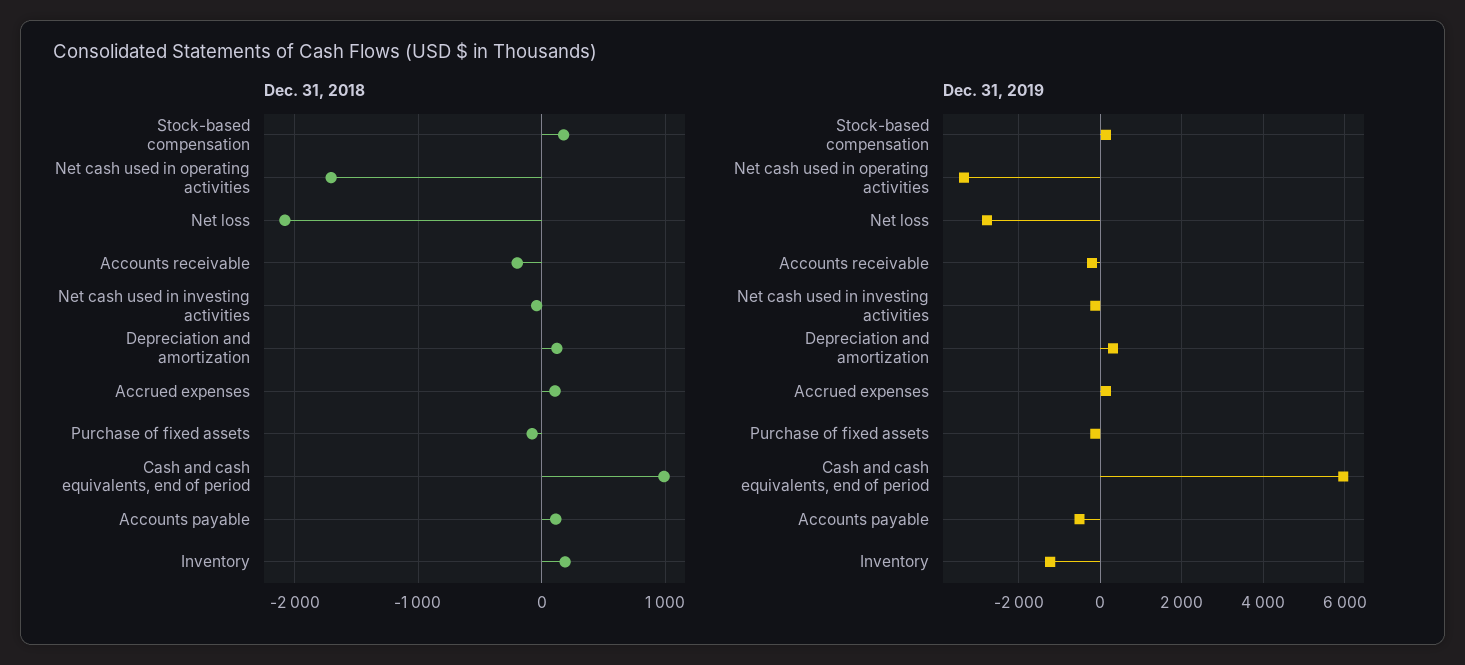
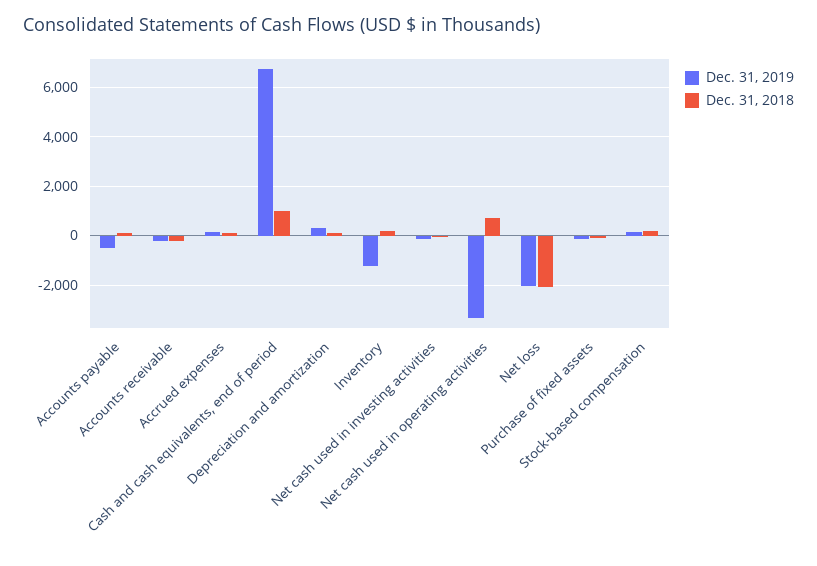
  {
    "Dec. 31, 2018": {
      "Stock-based compensation": 200,
-     "Net cash used in operating activities": -1700,
+     "Net cash used in operating activities": 750,
      "Net loss": -2100,
      "Accounts receivable": -200,
      "Net cash used in investing activities": 0,
      "Depreciation and amortization": 100,
      "Accrued expenses": 100,
      "Purchase of fixed assets": -100,
      "Cash and cash equivalents, end of period": 1000,
      "Accounts payable": 100,
      "Inventory": 200
    },
    "Dec. 31, 2019": {
      "Stock-based compensation": 200,
      "Net cash used in operating activities": -3400,
-     "Net loss": -2800,
+     "Net loss": -2000,
      "Accounts receivable": -200,
      "Net cash used in investing activities": -200,
      "Depreciation and amortization": 400,
      "Accrued expenses": 200,
      "Purchase of fixed assets": -200,
-     "Cash and cash equivalents, end of period": 6000,
+     "Cash and cash equivalents, end of period": 6750,
      "Accounts payable": -600,
      "Inventory": -1200
    }
  }

